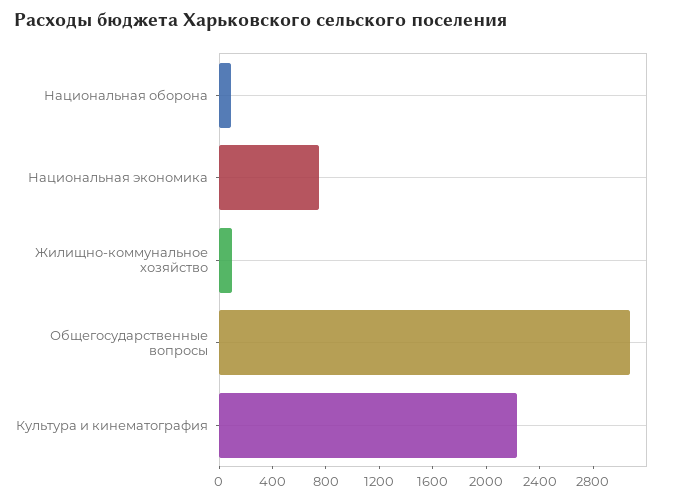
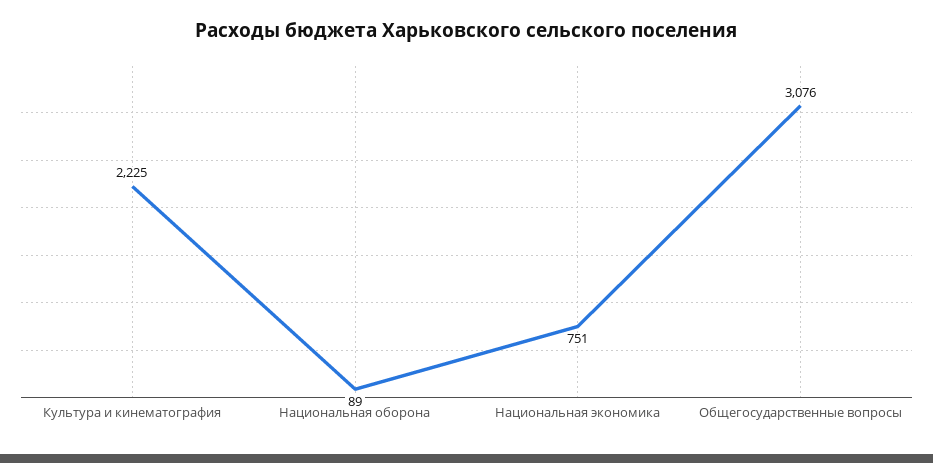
  {
    "Национальная оборона": 89,
    "Национальная экономика": 751,
-   "Жилищно-коммунальное хозяйство": 100,
    "Общегосударственные вопросы": 3076,
    "Культура и кинематография": 2225
  }

